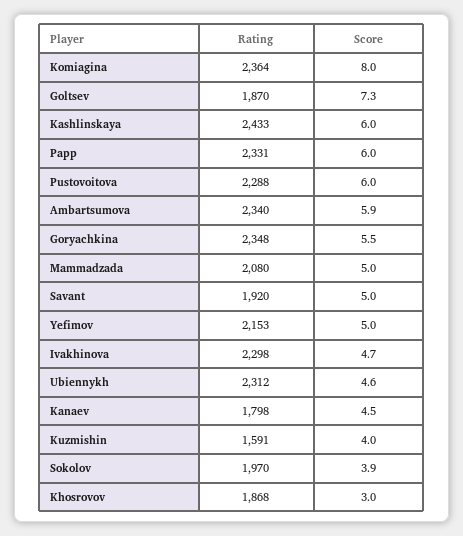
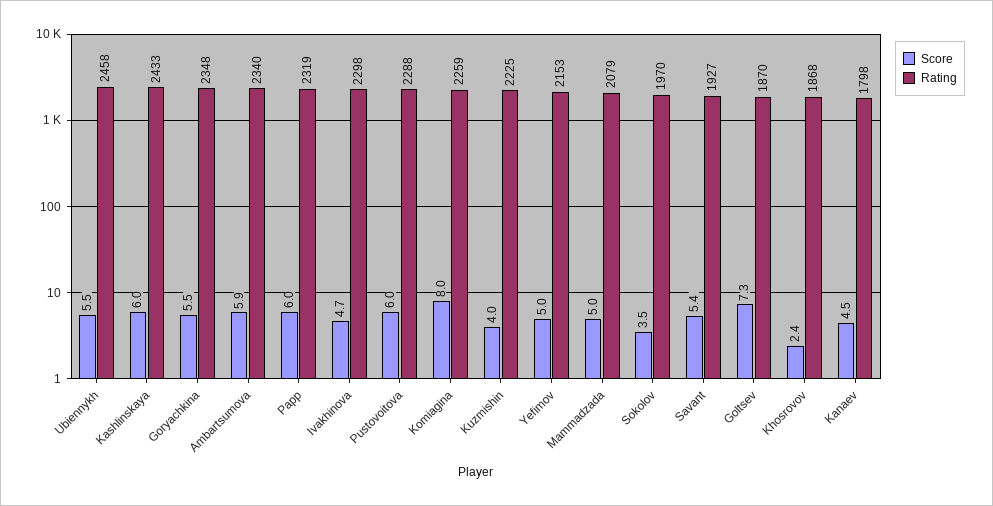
  {
    "Rating": {
-     "Komiagina": 2364,
+     "Komiagina": 2259,
      "Goltsev": 1870,
      "Kashlinskaya": 2433,
-     "Papp": 2331,
+     "Papp": 2319,
      "Pustovoitova": 2288,
      "Ambartsumova": 2340,
      "Goryachkina": 2348,
-     "Mammadzada": 2080,
+     "Mammadzada": 2079,
-     "Savant": 1920,
+     "Savant": 1927,
      "Yefimov": 2153,
      "Ivakhinova": 2298,
-     "Ubiennykh": 2312,
+     "Ubiennykh": 2458,
      "Kanaev": 1798,
-     "Kuzmishin": 1591,
+     "Kuzmishin": 2225,
      "Sokolov": 1970,
      "Khosrovov": 1868
    },
    "Score": {
      "Komiagina": 8,
      "Goltsev": 7.3,
      "Kashlinskaya": 6,
      "Papp": 6,
      "Pustovoitova": 6,
      "Ambartsumova": 5.9,
      "Goryachkina": 5.5,
      "Mammadzada": 5,
-     "Savant": 5,
+     "Savant": 5.4,
      "Yefimov": 5,
      "Ivakhinova": 4.7,
-     "Ubiennykh": 4.6,
+     "Ubiennykh": 5.5,
      "Kanaev": 4.5,
      "Kuzmishin": 4,
-     "Sokolov": 3.9,
+     "Sokolov": 3.5,
-     "Khosrovov": 3
+     "Khosrovov": 2.4
    }
  }

